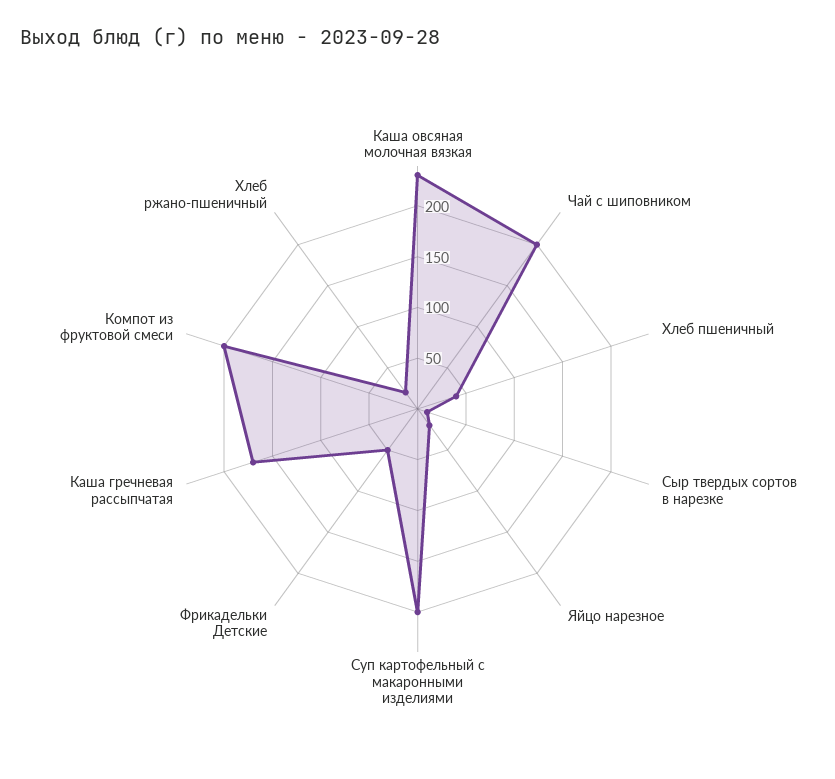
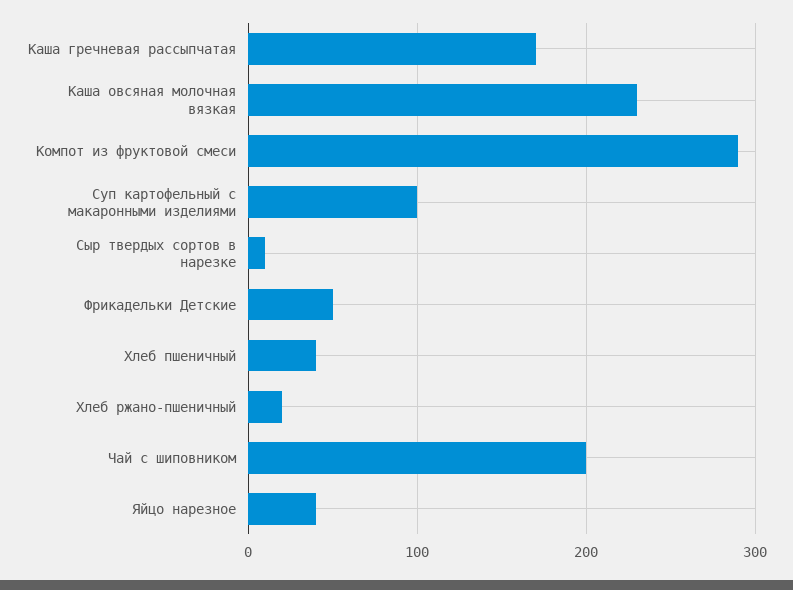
  {
    "Каша овсяная молочная вязкая": 230,
    "Чай с шиповником": 200,
    "Хлеб пшеничный": 40,
    "Сыр твердых сортов в нарезке": 10,
-   "Яйцо нарезное": 20,
+   "Яйцо нарезное": 40,
-   "Суп картофельный с макаронными изделиями": 200,
+   "Суп картофельный с макаронными изделиями": 100,
    "Фрикадельки Детские": 50,
    "Каша гречневая рассыпчатая": 170,
-   "Компот из фруктовой смеси": 200,
+   "Компот из фруктовой смеси": 290,
    "Хлеб ржано-пшеничный": 20
  }

